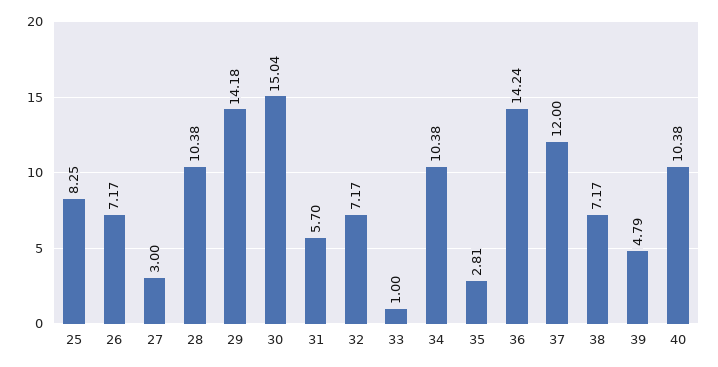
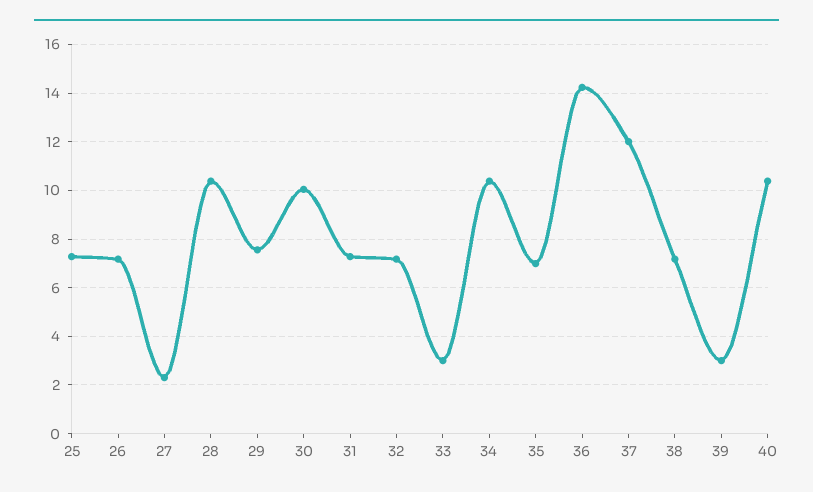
  {
-   "25": 8.25,
+   "25": 7.25,
    "26": 7.17,
-   "27": 3,
+   "27": 2.25,
    "28": 10.38,
-   "29": 14.18,
+   "29": 7.5,
-   "30": 15.04,
+   "30": 10,
-   "31": 5.7,
+   "31": 7.25,
    "32": 7.17,
-   "33": 1,
+   "33": 3,
    "34": 10.38,
-   "35": 2.81,
+   "35": 7,
    "36": 14.24,
    "37": 12,
    "38": 7.17,
-   "39": 4.79,
+   "39": 3,
    "40": 10.38
  }

